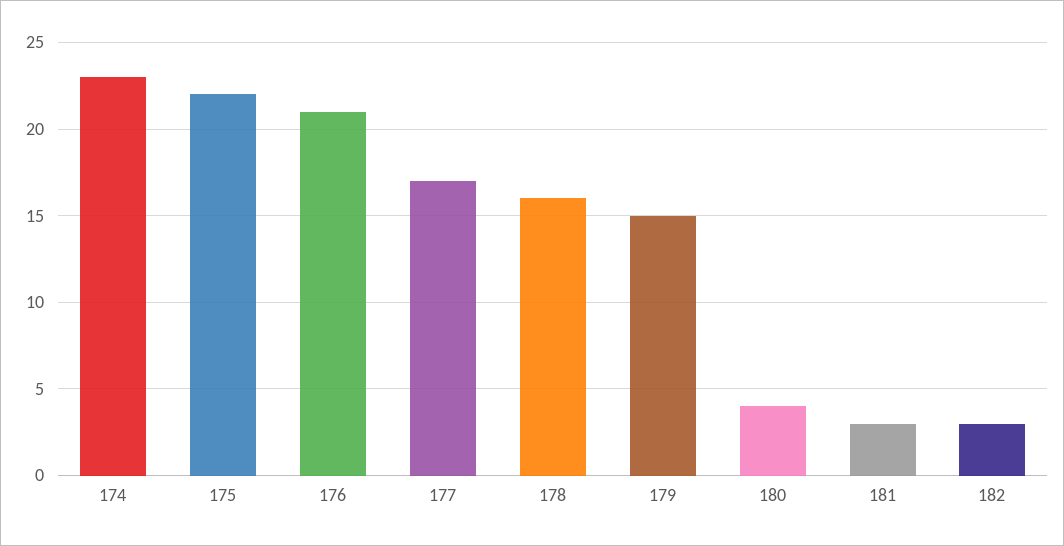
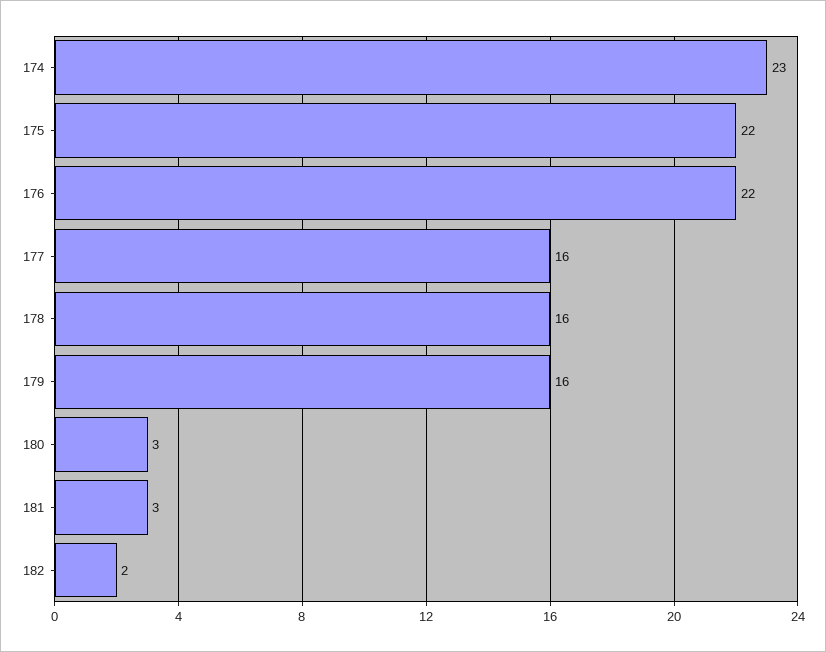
  {
    "174": 23,
    "175": 22,
-   "176": 21,
+   "176": 22,
-   "177": 17,
+   "177": 16,
    "178": 16,
-   "179": 15,
+   "179": 16,
-   "180": 4,
+   "180": 3,
    "181": 3,
-   "182": 3
+   "182": 2
  }

